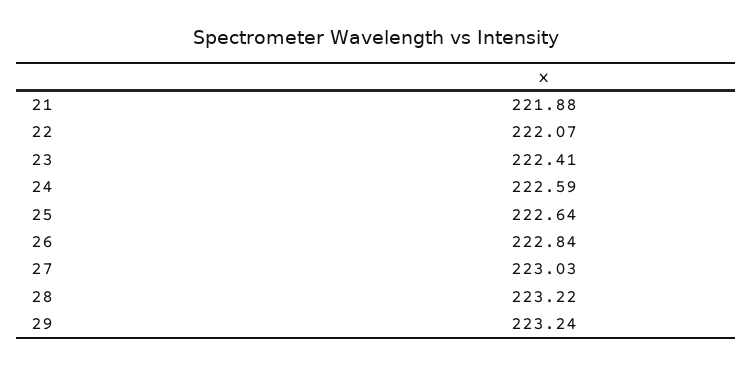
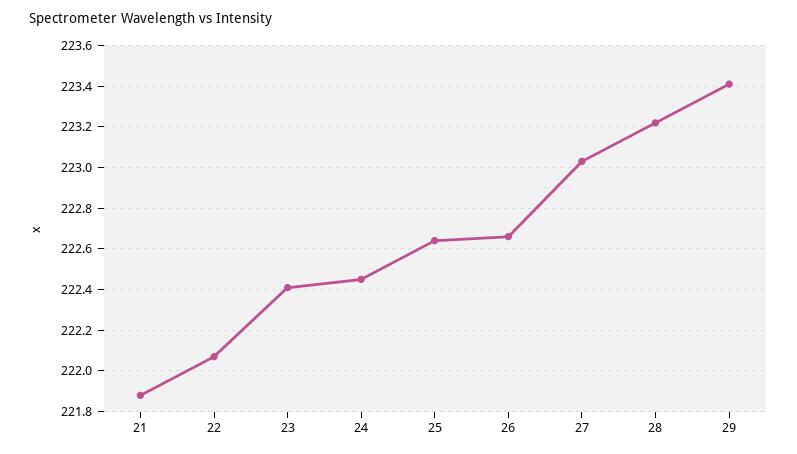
  {
    "21": 221.88,
    "22": 222.07,
    "23": 222.41,
-   "24": 222.59,
+   "24": 222.45,
    "25": 222.64,
-   "26": 222.84,
+   "26": 222.65,
    "27": 223.03,
    "28": 223.22,
-   "29": 223.24
+   "29": 223.4
  }

